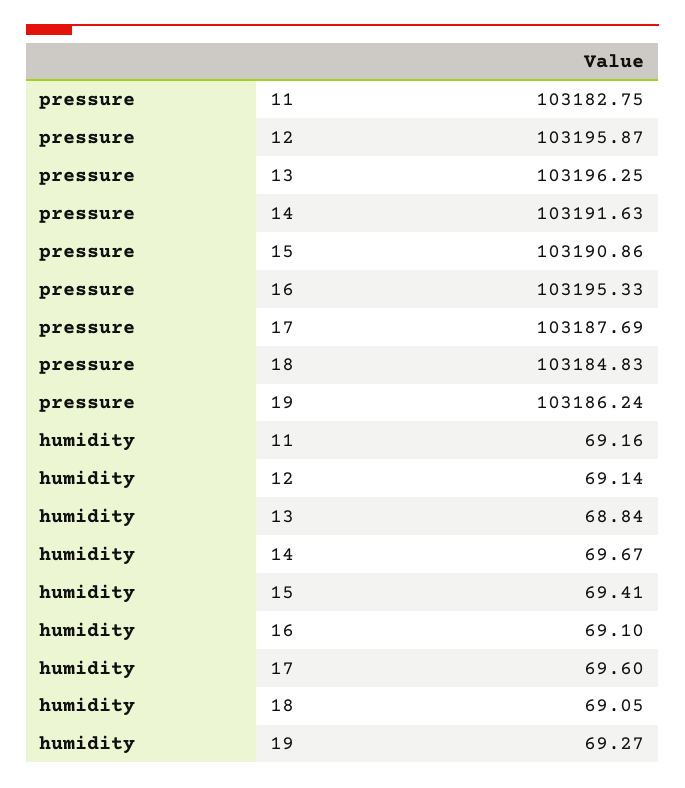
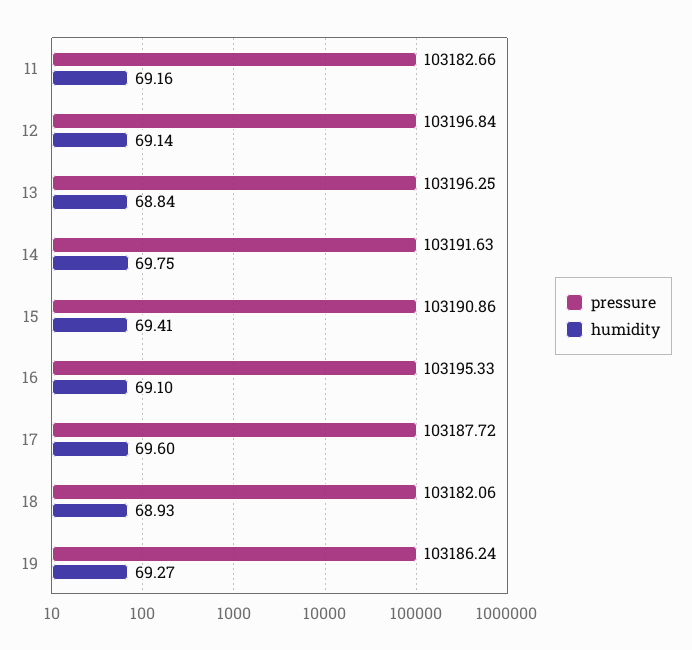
  {
    "pressure": {
-     "11": 103182.75,
+     "11": 103182.66,
-     "12": 103195.87,
+     "12": 103196.84,
      "13": 103196.25,
      "14": 103191.63,
      "15": 103190.86,
      "16": 103195.33,
-     "17": 103187.69,
+     "17": 103187.72,
-     "18": 103184.83,
+     "18": 103182.06,
      "19": 103186.24
    },
    "humidity": {
      "11": 69.16,
      "12": 69.14,
      "13": 68.84,
-     "14": 69.67,
+     "14": 69.75,
      "15": 69.41,
      "16": 69.1,
      "17": 69.6,
-     "18": 69.05,
+     "18": 68.93,
      "19": 69.27
    }
  }

